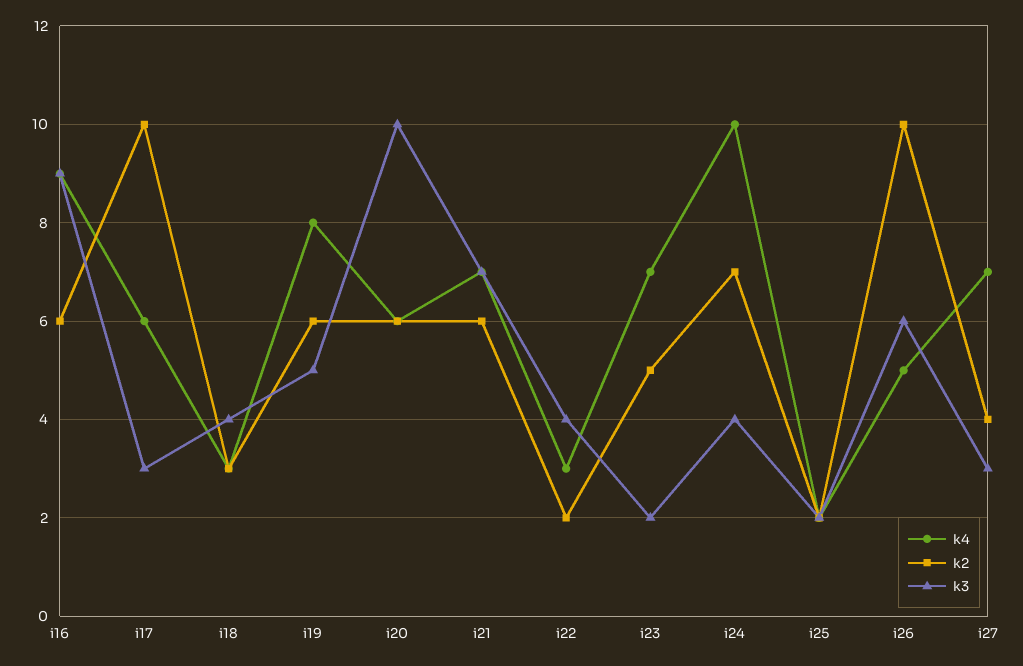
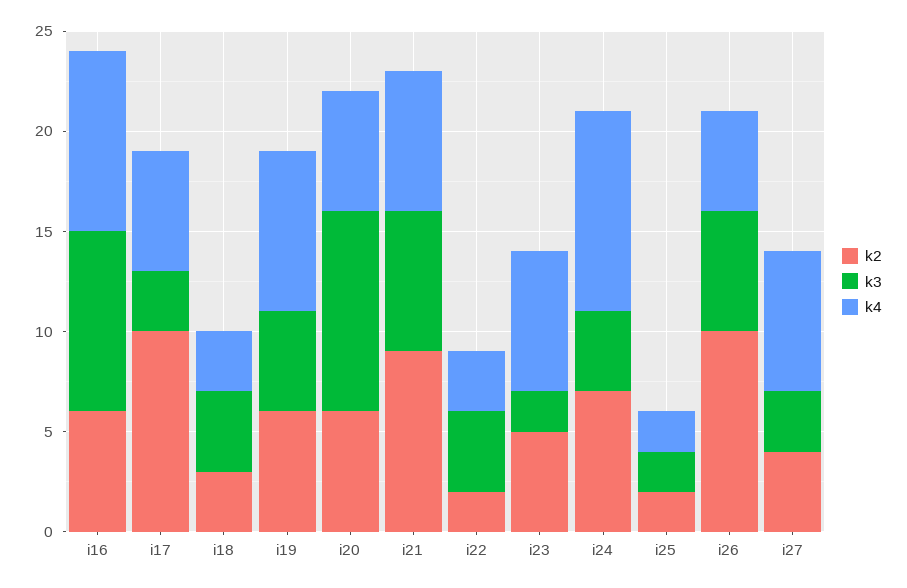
  {
    "k4": {
      "i16": 9,
      "i17": 6,
      "i18": 3,
      "i19": 8,
      "i20": 6,
      "i21": 7,
      "i22": 3,
      "i23": 7,
      "i24": 10,
      "i25": 2,
      "i26": 5,
      "i27": 7
    },
    "k2": {
      "i16": 6,
      "i17": 10,
      "i18": 3,
      "i19": 6,
      "i20": 6,
-     "i21": 6,
+     "i21": 9,
      "i22": 2,
      "i23": 5,
      "i24": 7,
      "i25": 2,
      "i26": 10,
      "i27": 4
    },
    "k3": {
      "i16": 9,
      "i17": 3,
      "i18": 4,
      "i19": 5,
      "i20": 10,
      "i21": 7,
      "i22": 4,
      "i23": 2,
      "i24": 4,
      "i25": 2,
      "i26": 6,
      "i27": 3
    }
  }

